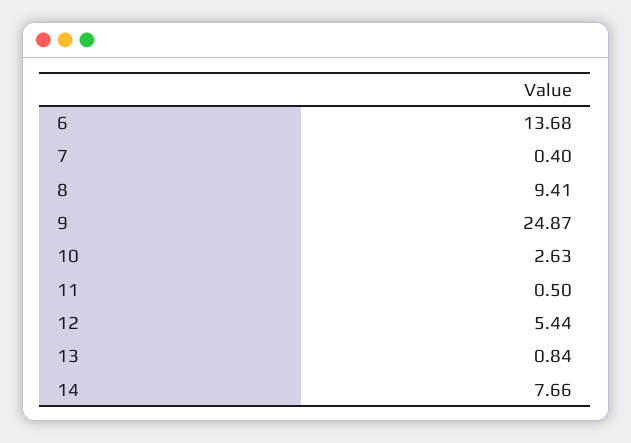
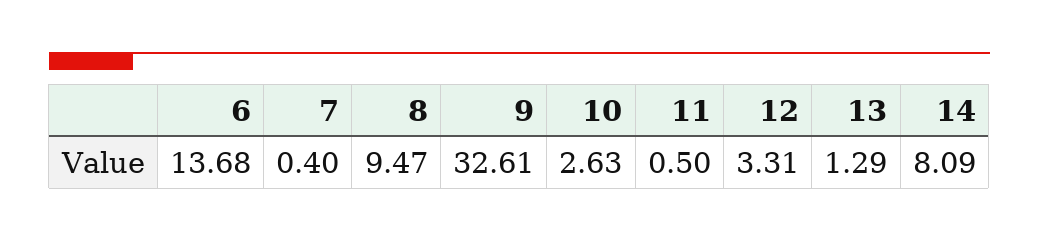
  {
    "6": 13.68,
    "7": 0.4,
-   "8": 9.41,
+   "8": 9.47,
-   "9": 24.87,
+   "9": 32.61,
    "10": 2.63,
    "11": 0.5,
-   "12": 5.44,
+   "12": 3.31,
-   "13": 0.84,
+   "13": 1.29,
-   "14": 7.66
+   "14": 8.09
  }

